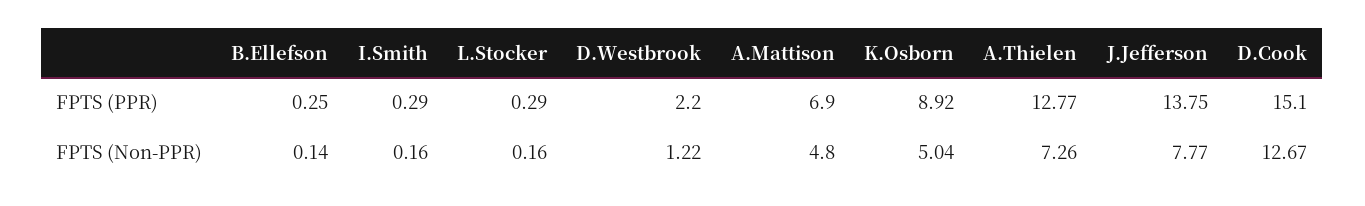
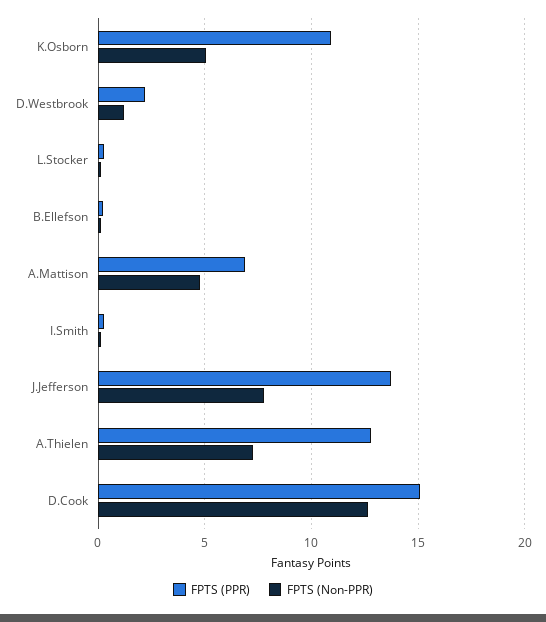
  {
    "FPTS (PPR)": {
      "B.Ellefson": 0.25,
      "I.Smith": 0.29,
      "L.Stocker": 0.29,
      "D.Westbrook": 2.2,
      "A.Mattison": 6.9,
-     "K.Osborn": 8.92,
+     "K.Osborn": 11,
      "A.Thielen": 12.77,
      "J.Jefferson": 13.75,
      "D.Cook": 15.1
    },
    "FPTS (Non-PPR)": {
      "B.Ellefson": 0.14,
      "I.Smith": 0.16,
      "L.Stocker": 0.16,
      "D.Westbrook": 1.22,
      "A.Mattison": 4.8,
      "K.Osborn": 5.04,
      "A.Thielen": 7.26,
      "J.Jefferson": 7.77,
      "D.Cook": 12.67
    }
  }

